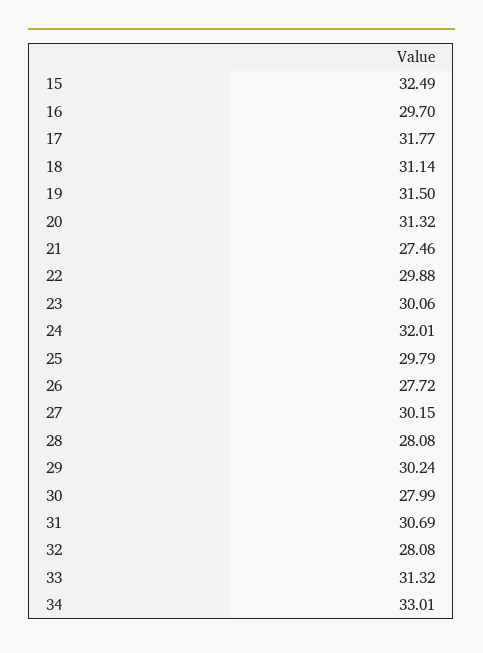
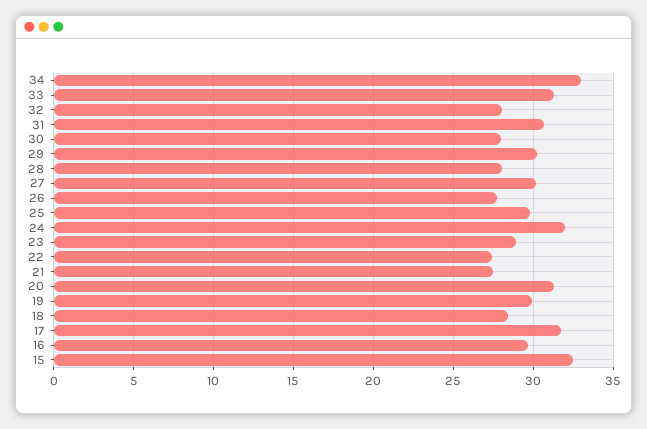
  {
    "15": 32.49,
    "16": 29.7,
    "17": 31.77,
-   "18": 31.14,
+   "18": 28.5,
-   "19": 31.5,
+   "19": 30,
    "20": 31.32,
    "21": 27.46,
-   "22": 29.88,
+   "22": 27.5,
-   "23": 30.06,
+   "23": 29,
    "24": 32.01,
    "25": 29.79,
    "26": 27.72,
    "27": 30.15,
    "28": 28.08,
    "29": 30.24,
    "30": 27.99,
    "31": 30.69,
    "32": 28.08,
    "33": 31.32,
    "34": 33.01
  }

